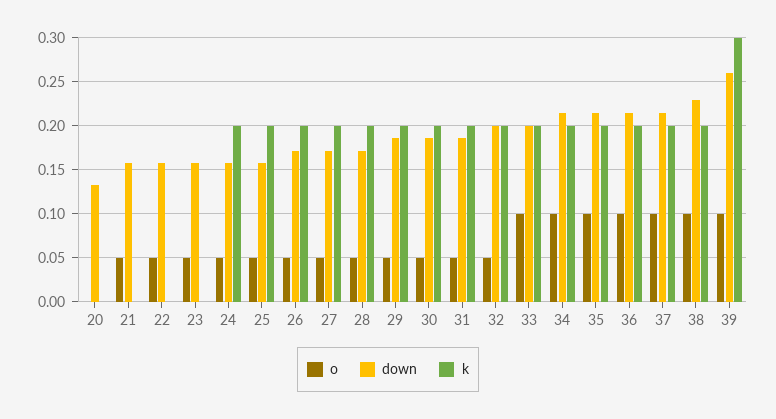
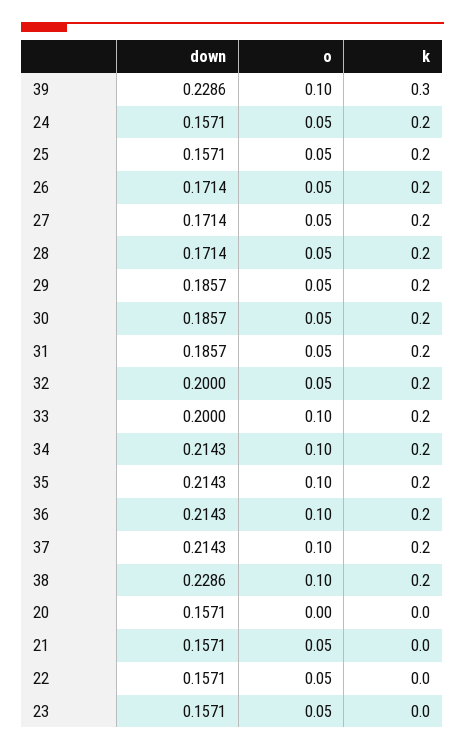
  {
    "o": {
      "20": 0,
      "21": 0.05,
      "22": 0.05,
      "23": 0.05,
      "24": 0.05,
      "25": 0.05,
      "26": 0.05,
      "27": 0.05,
      "28": 0.05,
      "29": 0.05,
      "30": 0.05,
      "31": 0.05,
      "32": 0.05,
      "33": 0.1,
      "34": 0.1,
      "35": 0.1,
      "36": 0.1,
      "37": 0.1,
      "38": 0.1,
      "39": 0.1
    },
    "down": {
-     "20": 0.13,
+     "20": 0.1571,
      "21": 0.1571,
      "22": 0.1571,
      "23": 0.1571,
      "24": 0.1571,
      "25": 0.1571,
      "26": 0.1714,
      "27": 0.1714,
      "28": 0.1714,
      "29": 0.1857,
      "30": 0.1857,
      "31": 0.1857,
      "32": 0.2,
      "33": 0.2,
      "34": 0.2143,
      "35": 0.2143,
      "36": 0.2143,
      "37": 0.2143,
      "38": 0.2286,
-     "39": 0.26
+     "39": 0.2286
    },
    "k": {
      "20": 0,
      "21": 0,
      "22": 0,
      "23": 0,
      "24": 0.2,
      "25": 0.2,
      "26": 0.2,
      "27": 0.2,
      "28": 0.2,
      "29": 0.2,
      "30": 0.2,
      "31": 0.2,
      "32": 0.2,
      "33": 0.2,
      "34": 0.2,
      "35": 0.2,
      "36": 0.2,
      "37": 0.2,
      "38": 0.2,
      "39": 0.3
    }
  }

